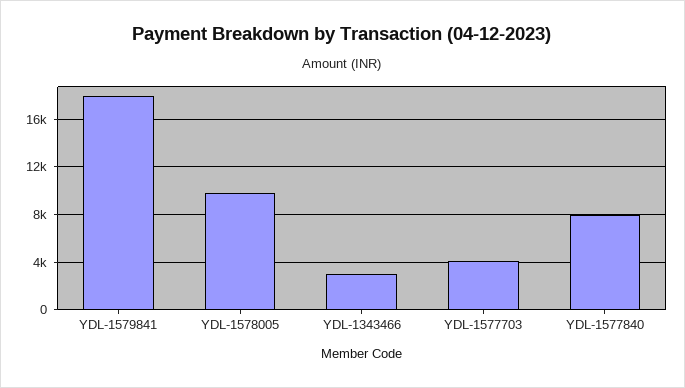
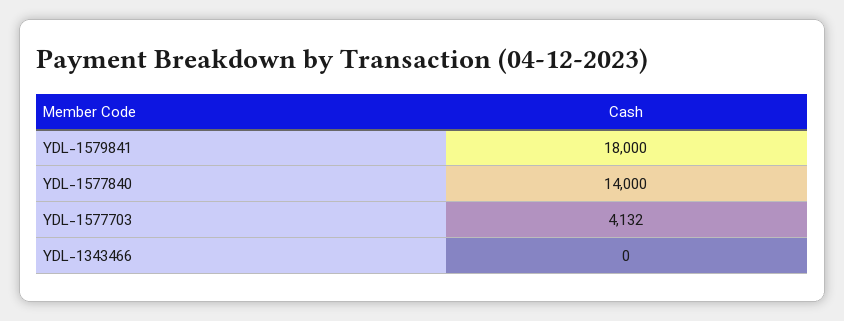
  {
    "YDL-1579841": 18000,
-   "YDL-1578005": 10000,
-   "YDL-1343466": 3000,
+   "YDL-1343466": 0,
    "YDL-1577703": 4132,
-   "YDL-1577840": 8000
+   "YDL-1577840": 14000
  }

